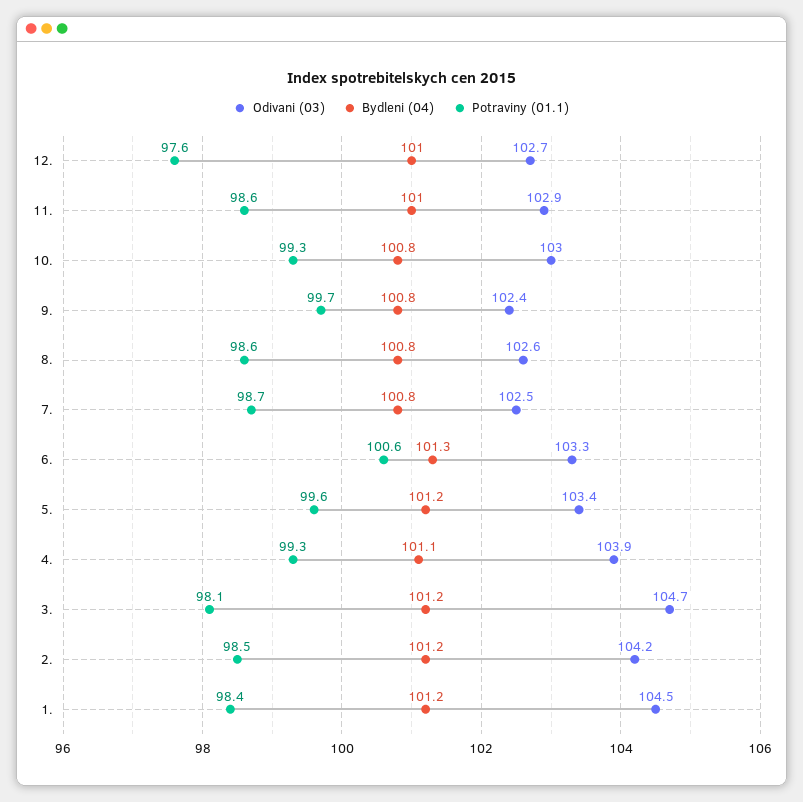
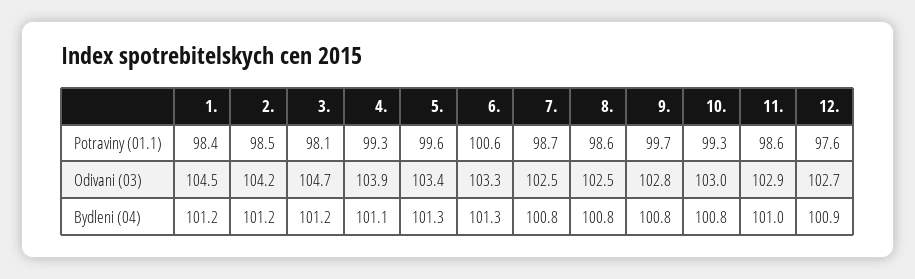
  {
    "Odivani (03)": {
      "12.": 102.7,
      "11.": 102.9,
      "10.": 103,
-     "9.": 102.4,
+     "9.": 102.8,
-     "8.": 102.6,
+     "8.": 102.5,
      "7.": 102.5,
      "6.": 103.3,
      "5.": 103.4,
      "4.": 103.9,
      "3.": 104.7,
      "2.": 104.2,
      "1.": 104.5
    },
    "Bydleni (04)": {
-     "12.": 101,
+     "12.": 100.9,
      "11.": 101,
      "10.": 100.8,
      "9.": 100.8,
      "8.": 100.8,
      "7.": 100.8,
      "6.": 101.3,
-     "5.": 101.2,
+     "5.": 101.3,
      "4.": 101.1,
      "3.": 101.2,
      "2.": 101.2,
      "1.": 101.2
    },
    "Potraviny (01.1)": {
      "12.": 97.6,
      "11.": 98.6,
      "10.": 99.3,
      "9.": 99.7,
      "8.": 98.6,
      "7.": 98.7,
      "6.": 100.6,
      "5.": 99.6,
      "4.": 99.3,
      "3.": 98.1,
      "2.": 98.5,
      "1.": 98.4
    }
  }

